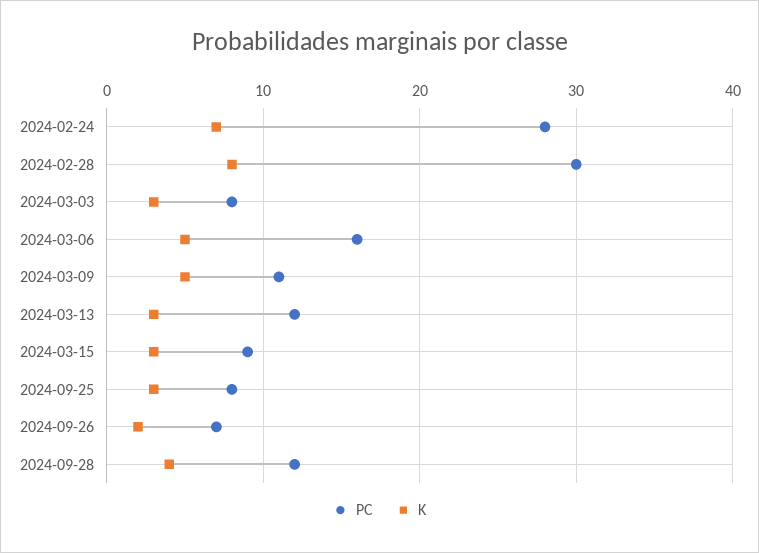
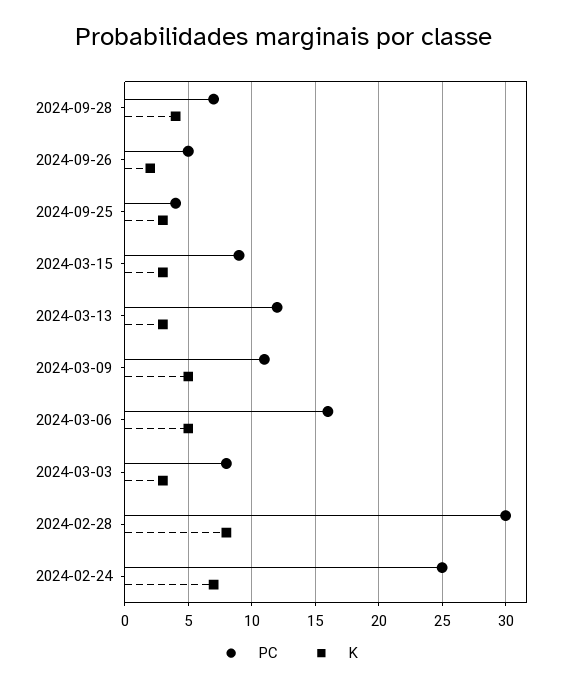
  {
    "PC": {
-     "2024-02-24": 28,
+     "2024-02-24": 25,
      "2024-02-28": 30,
      "2024-03-03": 8,
      "2024-03-06": 16,
      "2024-03-09": 11,
      "2024-03-13": 12,
      "2024-03-15": 9,
-     "2024-09-25": 8,
+     "2024-09-25": 4,
-     "2024-09-26": 7,
+     "2024-09-26": 5,
-     "2024-09-28": 12
+     "2024-09-28": 7
    },
    "K": {
      "2024-02-24": 7,
      "2024-02-28": 8,
      "2024-03-03": 3,
      "2024-03-06": 5,
      "2024-03-09": 5,
      "2024-03-13": 3,
      "2024-03-15": 3,
      "2024-09-25": 3,
      "2024-09-26": 2,
      "2024-09-28": 4
    }
  }

